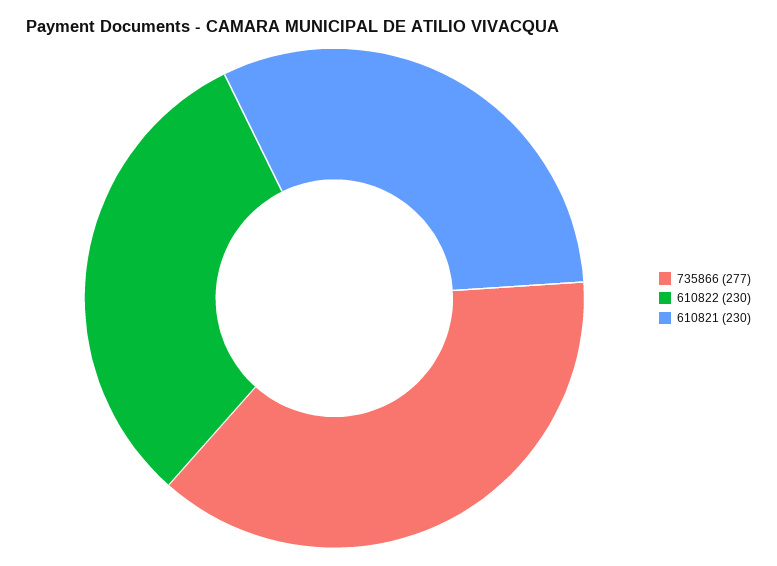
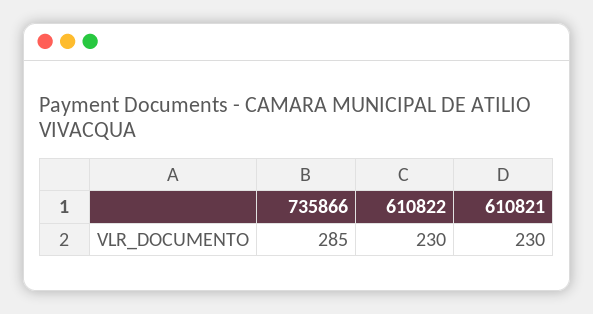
  {
-   "735866": 277,
+   "735866": 285,
    "610822": 230,
    "610821": 230
  }

